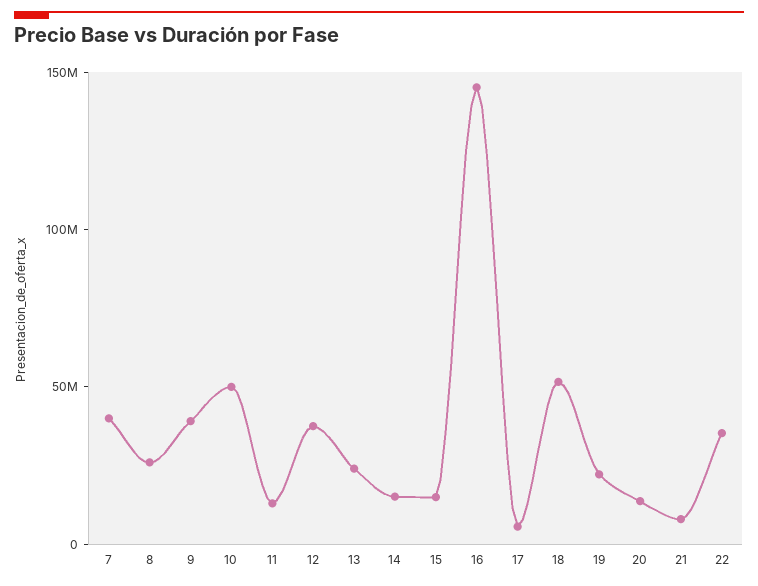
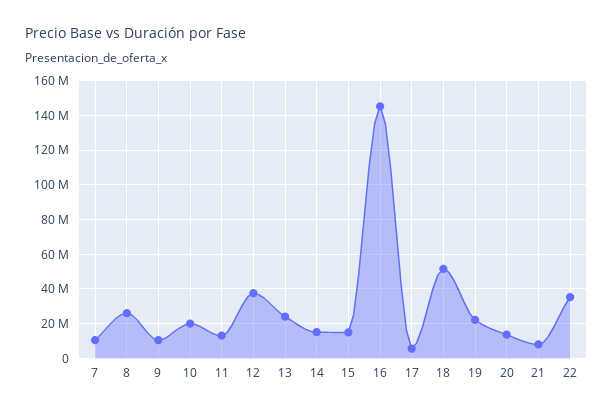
  {
-   "7": 40000000,
+   "7": 10000000,
    "8": 25000000,
-   "9": 40000000,
+   "9": 10000000,
-   "10": 50000000,
+   "10": 20000000,
    "11": 15000000,
    "12": 40000000,
    "13": 25000000,
    "14": 15000000,
    "15": 15000000,
    "16": 145000000,
    "17": 5000000,
    "18": 50000000,
    "19": 20000000,
    "20": 15000000,
    "21": 10000000,
    "22": 35000000
  }

